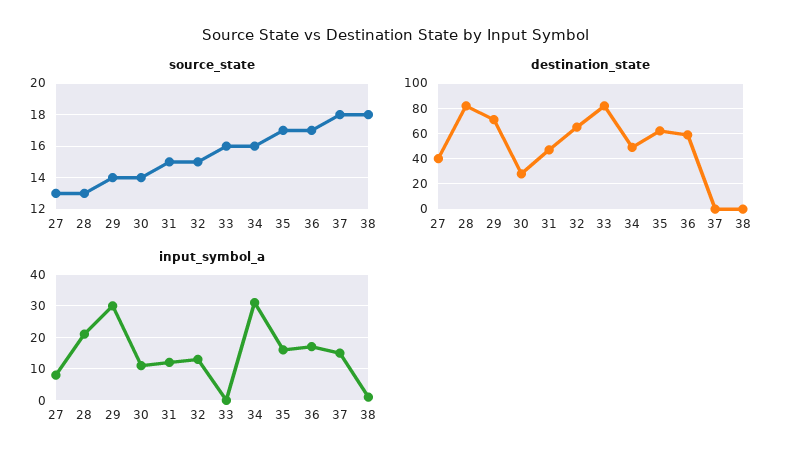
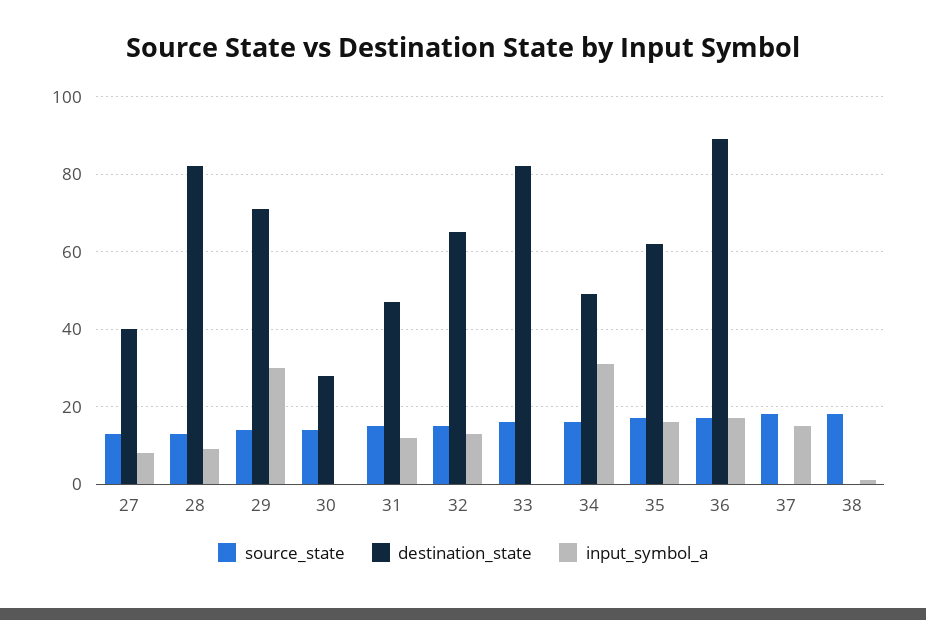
  {
    "source_state": {
      "27": 13,
      "28": 13,
      "29": 14,
      "30": 14,
      "31": 15,
      "32": 15,
      "33": 16,
      "34": 16,
      "35": 17,
      "36": 17,
      "37": 18,
      "38": 18
    },
    "destination_state": {
      "27": 40,
      "28": 80,
      "29": 70,
      "30": 30,
      "31": 45,
      "32": 65,
      "33": 80,
      "34": 50,
      "35": 60,
-     "36": 60,
+     "36": 90,
      "37": 0,
      "38": 0
    },
    "input_symbol_a": {
      "27": 10,
-     "28": 20,
+     "28": 10,
      "29": 30,
-     "30": 10,
+     "30": 0,
      "31": 10,
      "32": 15,
      "33": 0,
      "34": 30,
      "35": 15,
      "36": 15,
      "37": 15,
      "38": 0
    }
  }

